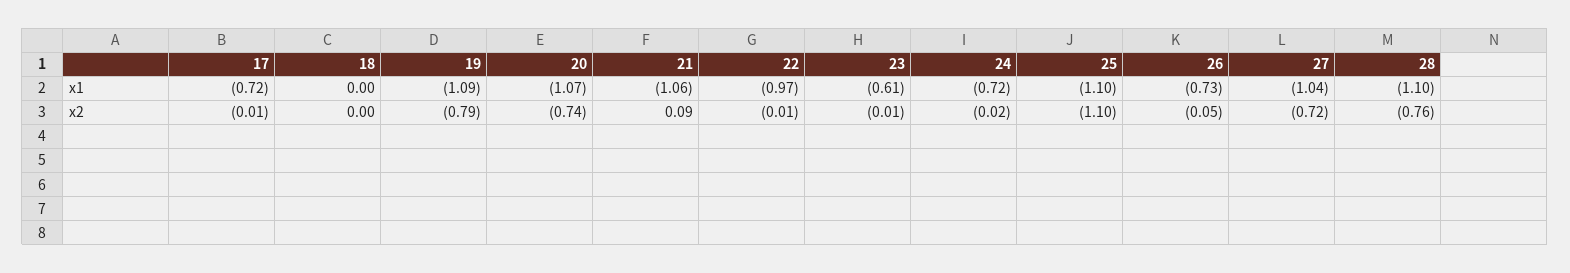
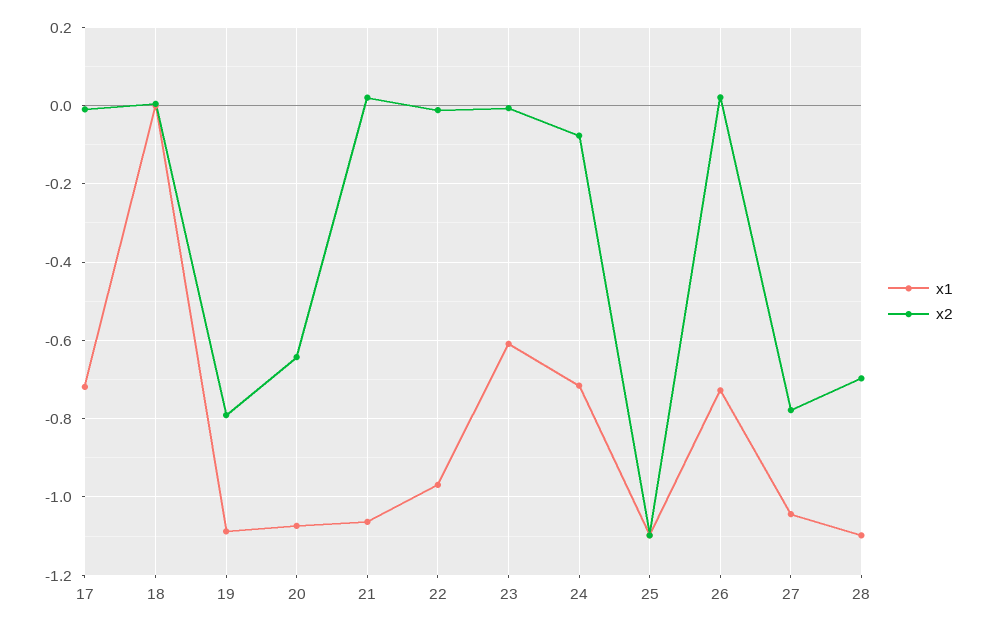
  {
    "x1": {
      "17": -0.72,
      "18": 0,
      "19": -1.09,
      "20": -1.07,
      "21": -1.06,
      "22": -0.97,
      "23": -0.61,
      "24": -0.72,
      "25": -1.1,
      "26": -0.73,
      "27": -1.04,
      "28": -1.1
    },
    "x2": {
      "17": -0.01,
      "18": 0,
      "19": -0.79,
-     "20": -0.74,
+     "20": -0.64,
-     "21": 0.09,
+     "21": 0.02,
      "22": -0.01,
      "23": -0.01,
-     "24": -0.02,
+     "24": -0.08,
      "25": -1.1,
-     "26": -0.05,
+     "26": 0.02,
-     "27": -0.72,
+     "27": -0.78,
-     "28": -0.76
+     "28": -0.7
    }
  }

